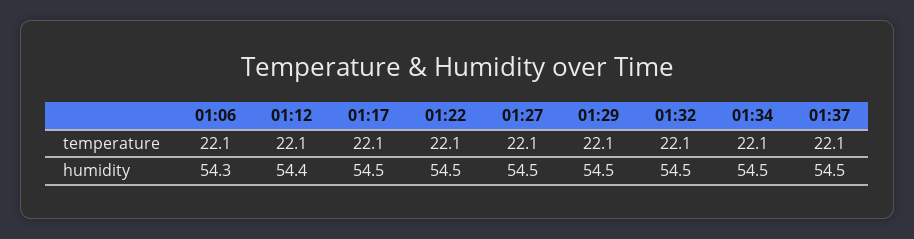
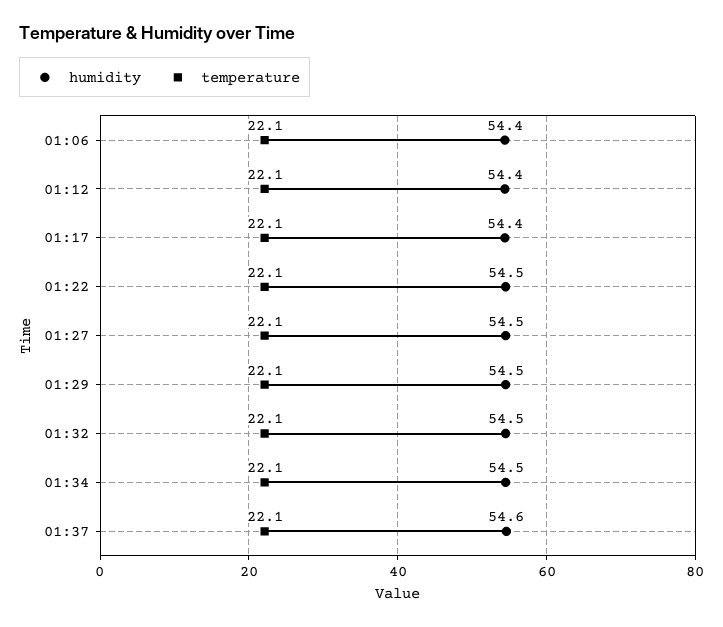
  {
    "temperature": {
      "01:06": 22.1,
      "01:12": 22.1,
      "01:17": 22.1,
      "01:22": 22.1,
      "01:27": 22.1,
      "01:29": 22.1,
      "01:32": 22.1,
      "01:34": 22.1,
      "01:37": 22.1
    },
    "humidity": {
-     "01:06": 54.3,
+     "01:06": 54.4,
      "01:12": 54.4,
-     "01:17": 54.5,
+     "01:17": 54.4,
      "01:22": 54.5,
      "01:27": 54.5,
      "01:29": 54.5,
      "01:32": 54.5,
      "01:34": 54.5,
-     "01:37": 54.5
+     "01:37": 54.6
    }
  }

